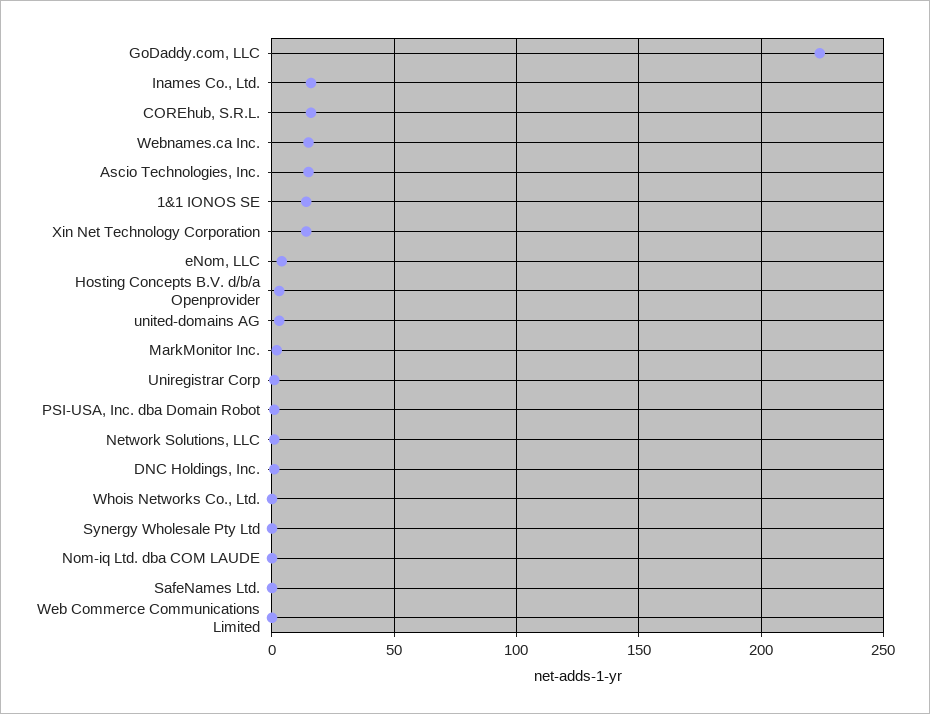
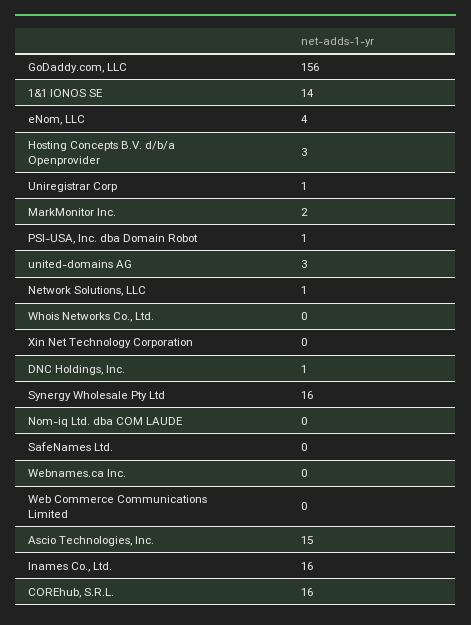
  {
-   "GoDaddy.com, LLC": 225,
+   "GoDaddy.com, LLC": 156,
    "Inames Co., Ltd.": 16,
    "COREhub, S.R.L.": 16,
-   "Webnames.ca Inc.": 15,
+   "Webnames.ca Inc.": 0,
    "Ascio Technologies, Inc.": 15,
    "1&1 IONOS SE": 14,
-   "Xin Net Technology Corporation": 15,
+   "Xin Net Technology Corporation": 0,
    "eNom, LLC": 4,
    "Hosting Concepts B.V. d/b/a Openprovider": 3,
    "united-domains AG": 3,
    "MarkMonitor Inc.": 2,
    "Uniregistrar Corp": 1,
    "PSI-USA, Inc. dba Domain Robot": 1,
    "Network Solutions, LLC": 1,
    "DNC Holdings, Inc.": 1,
    "Whois Networks Co., Ltd.": 0,
-   "Synergy Wholesale Pty Ltd": 0,
+   "Synergy Wholesale Pty Ltd": 16,
    "Nom-iq Ltd. dba COM LAUDE": 0,
    "SafeNames Ltd.": 0,
    "Web Commerce Communications Limited": 0
  }

